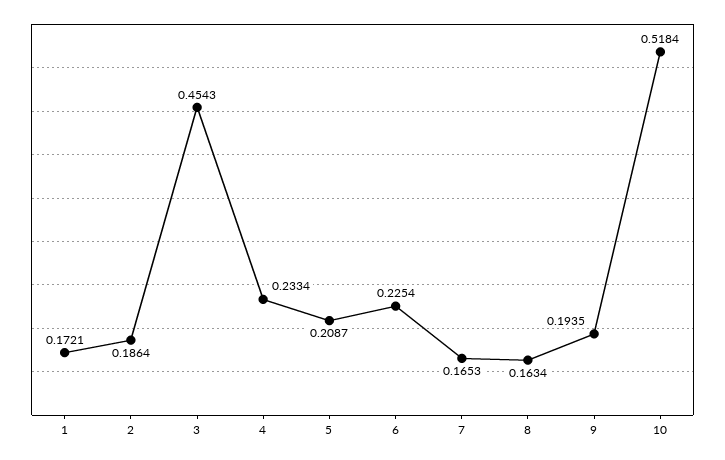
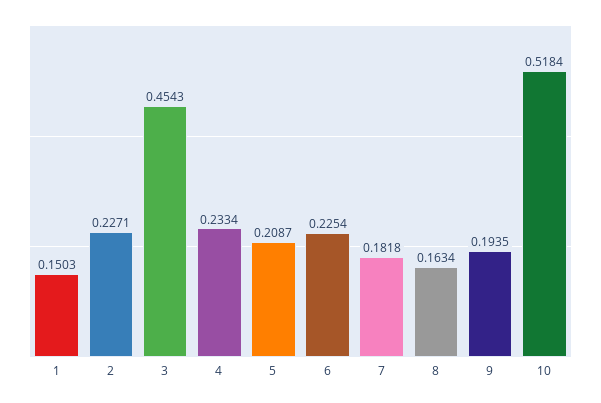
  {
-   "1": 0.1721,
+   "1": 0.1503,
-   "2": 0.1864,
+   "2": 0.2271,
    "3": 0.4543,
    "4": 0.2334,
    "5": 0.2087,
    "6": 0.2254,
-   "7": 0.1653,
+   "7": 0.1818,
    "8": 0.1634,
    "9": 0.1935,
    "10": 0.5184
  }

